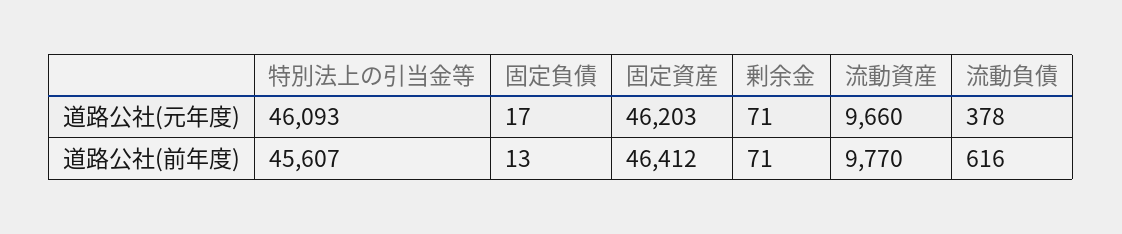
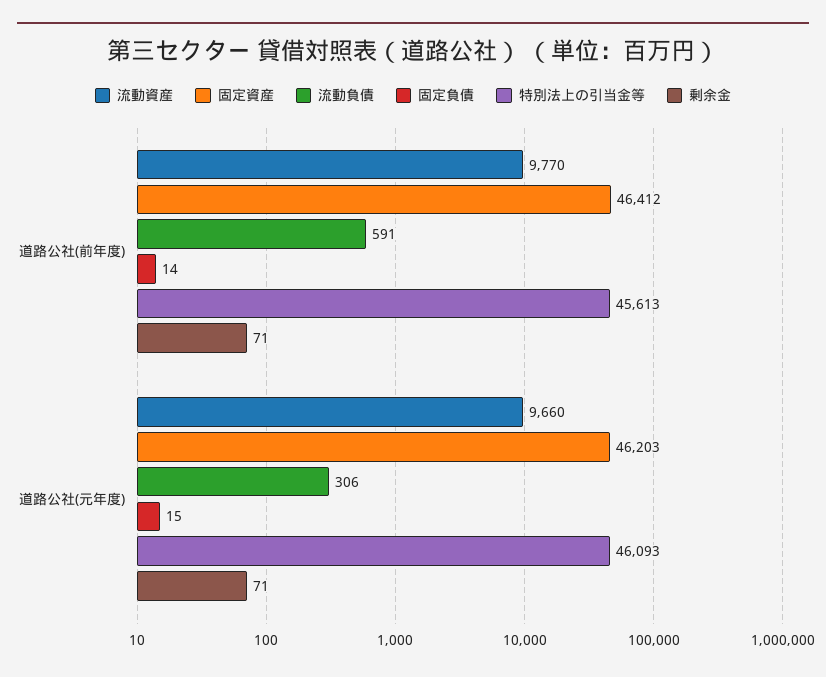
  {
    "特別法上の引当金等": {
      "道路公社(元年度)": 46093,
-     "道路公社(前年度)": 45607
+     "道路公社(前年度)": 45613
    },
    "固定負債": {
-     "道路公社(元年度)": 17,
+     "道路公社(元年度)": 15,
-     "道路公社(前年度)": 13
+     "道路公社(前年度)": 14
    },
    "固定資産": {
      "道路公社(元年度)": 46203,
      "道路公社(前年度)": 46412
    },
    "剰余金": {
      "道路公社(元年度)": 71,
      "道路公社(前年度)": 71
    },
    "流動資産": {
      "道路公社(元年度)": 9660,
      "道路公社(前年度)": 9770
    },
    "流動負債": {
-     "道路公社(元年度)": 378,
+     "道路公社(元年度)": 306,
-     "道路公社(前年度)": 616
+     "道路公社(前年度)": 591
    }
  }

